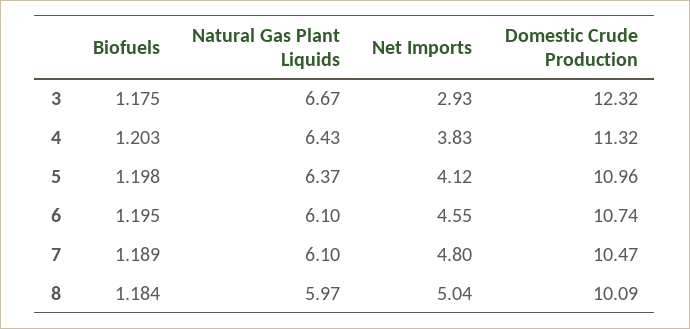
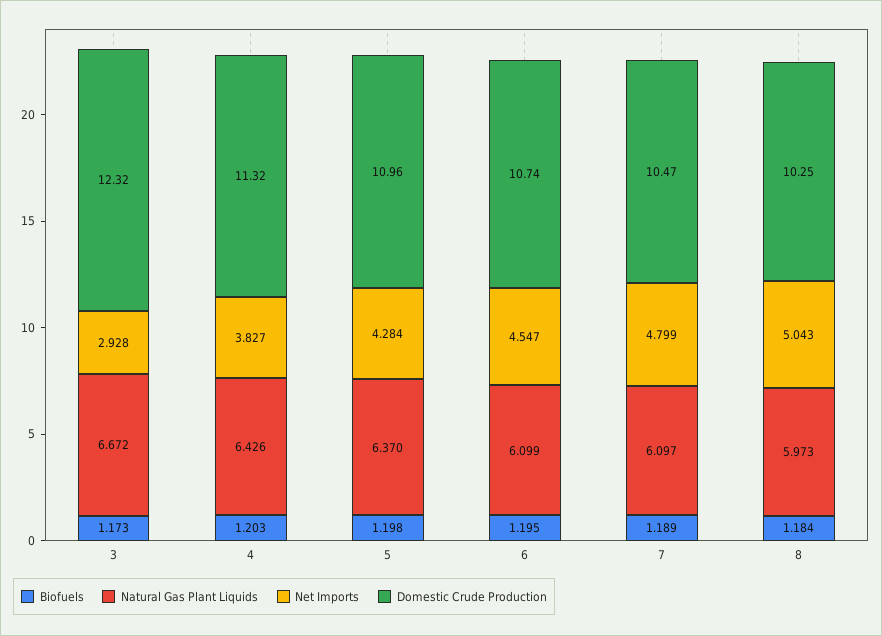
  {
    "Biofuels": {
-     "3": 1.175,
+     "3": 1.173,
      "4": 1.203,
      "5": 1.198,
      "6": 1.195,
      "7": 1.189,
      "8": 1.184
    },
    "Natural Gas Plant Liquids": {
      "3": 6.672,
      "4": 6.426,
      "5": 6.37,
      "6": 6.099,
      "7": 6.097,
      "8": 5.973
    },
    "Net Imports": {
      "3": 2.928,
      "4": 3.827,
-     "5": 4.12,
+     "5": 4.284,
      "6": 4.547,
      "7": 4.799,
      "8": 5.043
    },
    "Domestic Crude Production": {
      "3": 12.32,
      "4": 11.32,
      "5": 10.96,
      "6": 10.74,
      "7": 10.47,
-     "8": 10.09
+     "8": 10.25
    }
  }

